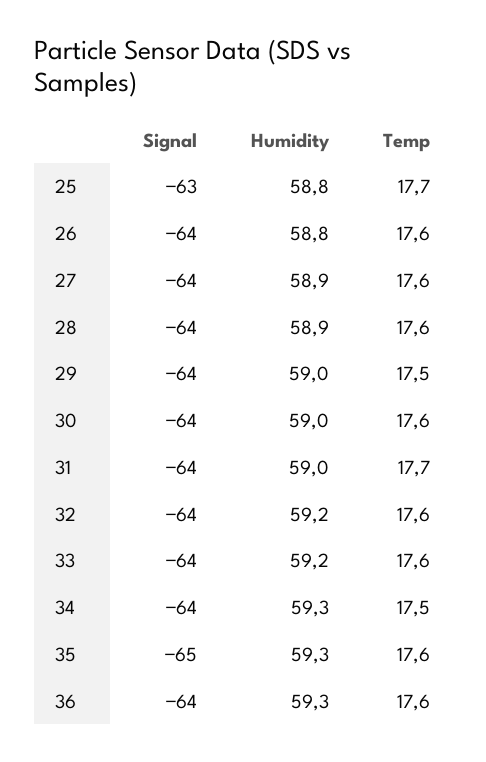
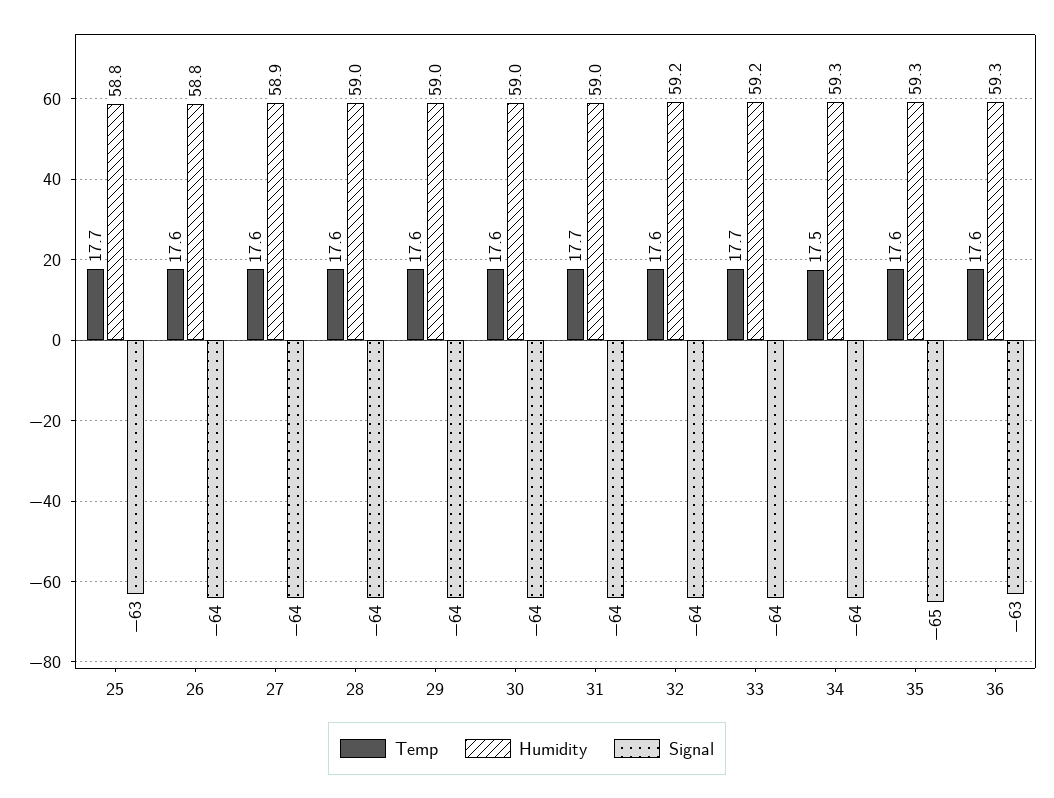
  {
    "Signal": {
      "25": -63,
      "26": -64,
      "27": -64,
      "28": -64,
      "29": -64,
      "30": -64,
      "31": -64,
      "32": -64,
      "33": -64,
      "34": -64,
      "35": -65,
-     "36": -64
+     "36": -63
    },
    "Humidity": {
      "25": 58.8,
      "26": 58.8,
      "27": 58.9,
-     "28": 58.9,
+     "28": 59,
      "29": 59,
      "30": 59,
      "31": 59,
      "32": 59.2,
      "33": 59.2,
      "34": 59.3,
      "35": 59.3,
      "36": 59.3
    },
    "Temp": {
      "25": 17.7,
      "26": 17.6,
      "27": 17.6,
      "28": 17.6,
-     "29": 17.5,
+     "29": 17.6,
      "30": 17.6,
      "31": 17.7,
      "32": 17.6,
-     "33": 17.6,
+     "33": 17.7,
      "34": 17.5,
      "35": 17.6,
      "36": 17.6
    }
  }

